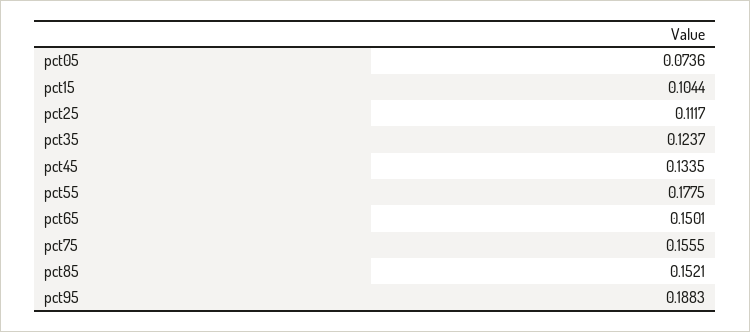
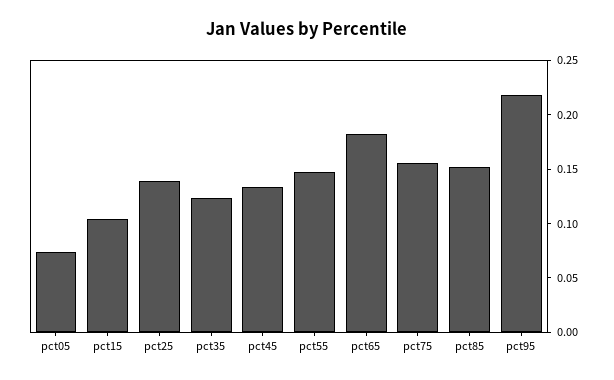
  {
    "pct05": 0.0736,
    "pct15": 0.1044,
-   "pct25": 0.1117,
+   "pct25": 0.14,
    "pct35": 0.1237,
    "pct45": 0.1335,
-   "pct55": 0.1775,
+   "pct55": 0.15,
-   "pct65": 0.1501,
+   "pct65": 0.18,
    "pct75": 0.1555,
    "pct85": 0.1521,
-   "pct95": 0.1883
+   "pct95": 0.22
  }

